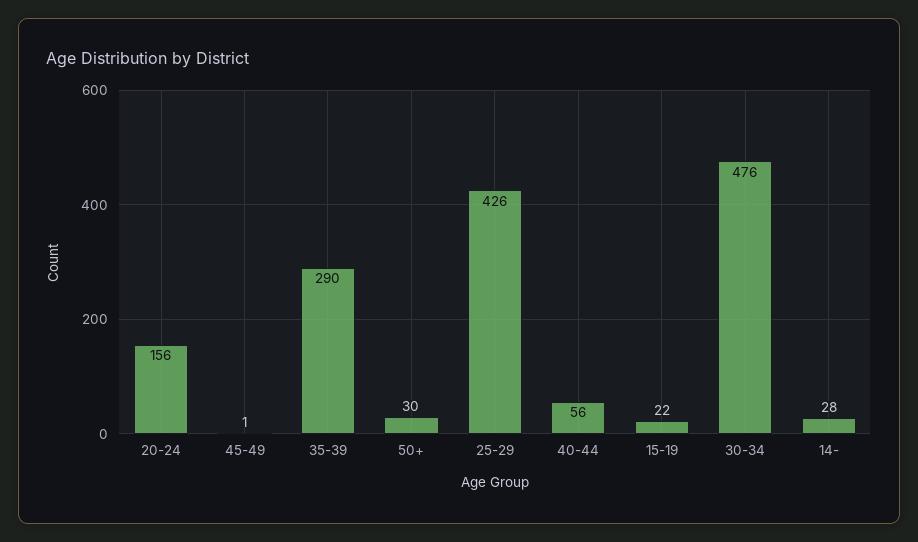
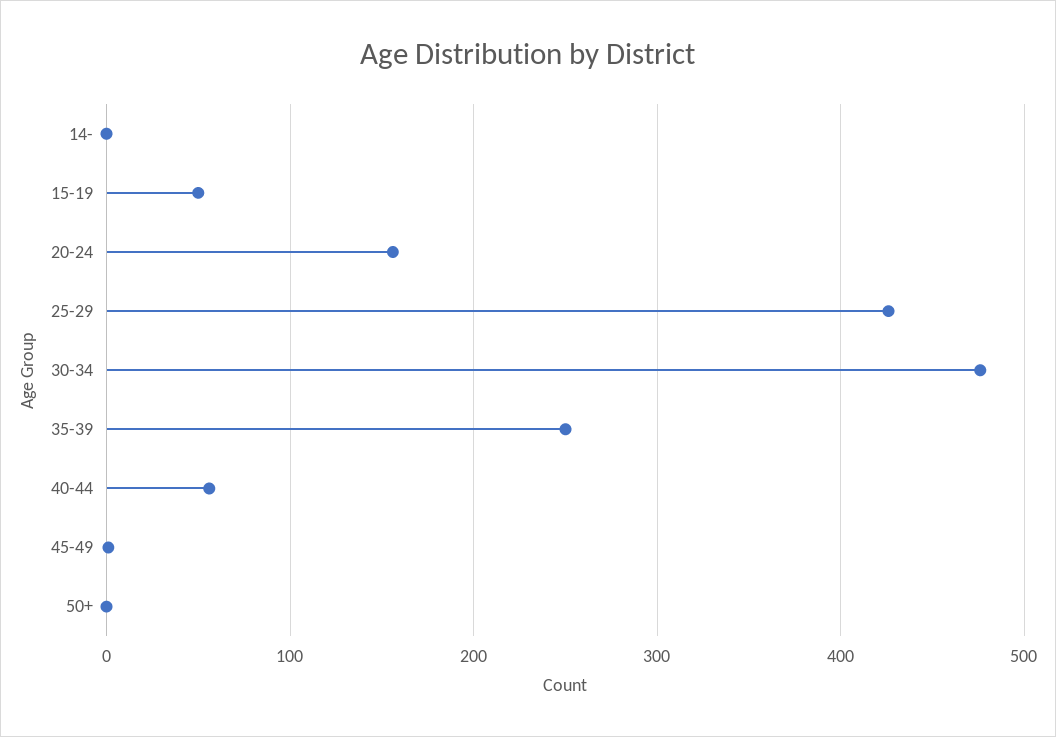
  {
    "20-24": 156,
    "45-49": 1,
-   "35-39": 290,
+   "35-39": 250,
-   "50+": 30,
+   "50+": 0,
    "25-29": 426,
    "40-44": 56,
-   "15-19": 22,
+   "15-19": 50,
    "30-34": 476,
-   "14-": 28
+   "14-": 0
  }

